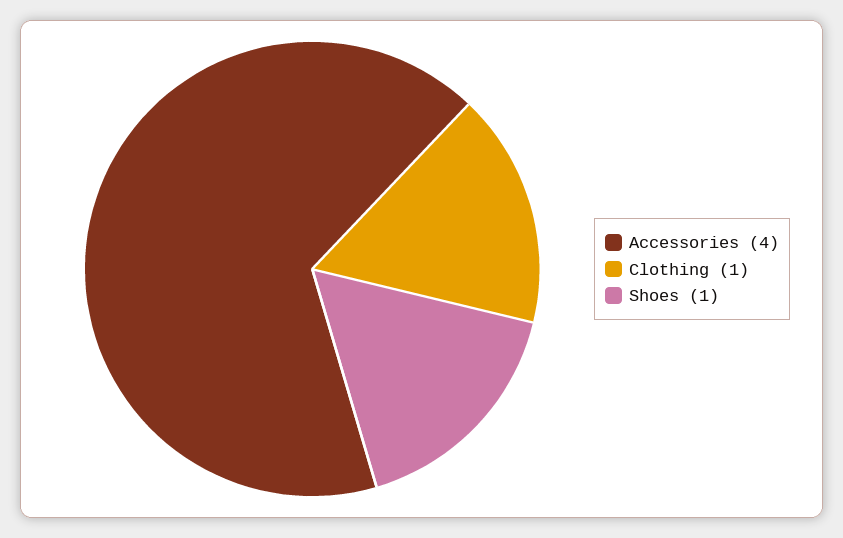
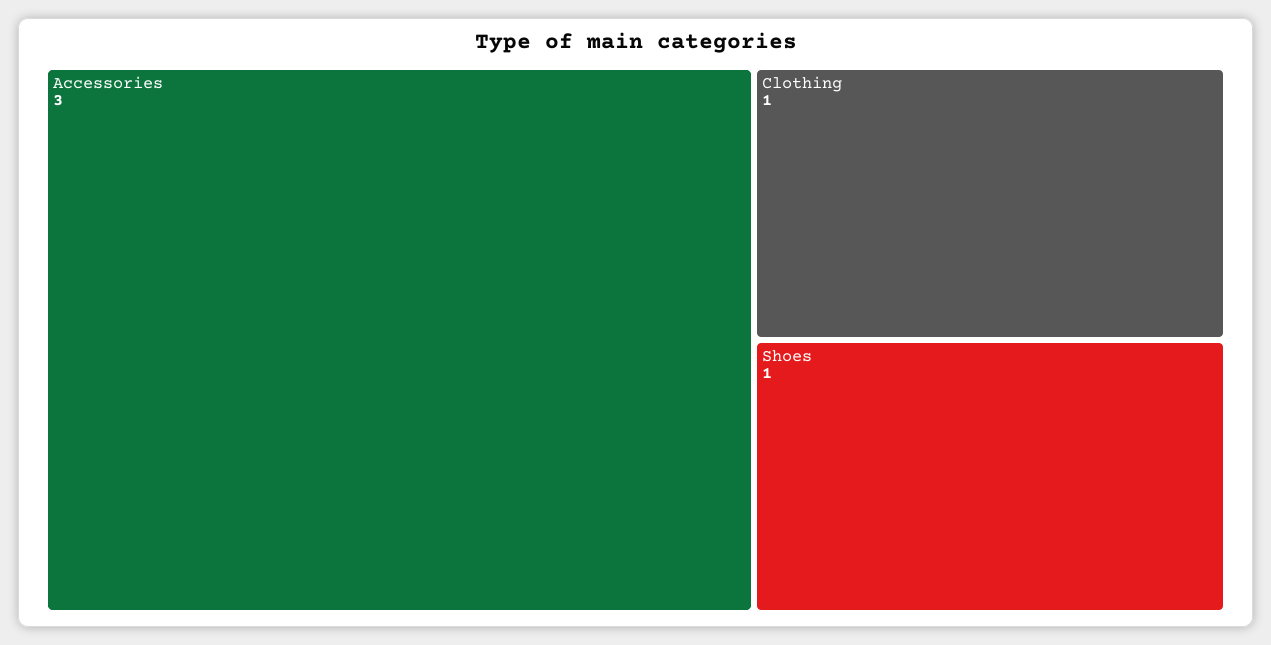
  {
-   "Accessories": 4,
+   "Accessories": 3,
    "Clothing": 1,
    "Shoes": 1
  }

